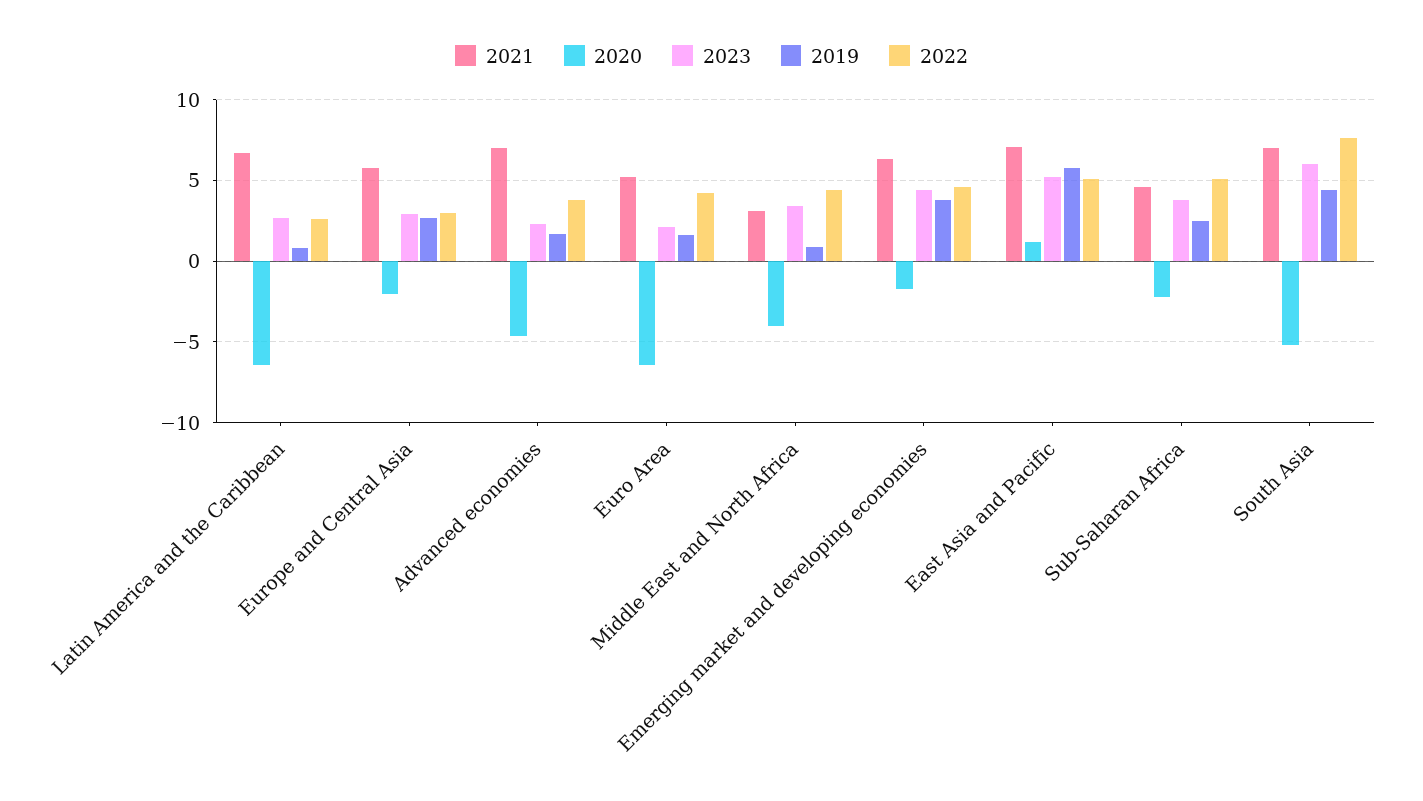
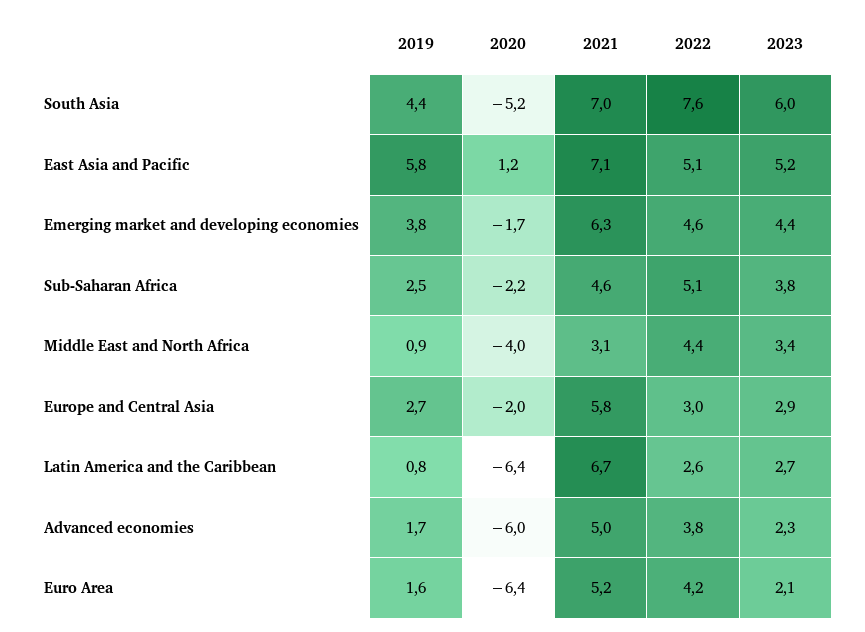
  {
    "2021": {
      "Latin America and the Caribbean": 6.7,
      "Europe and Central Asia": 5.8,
-     "Advanced economies": 7,
+     "Advanced economies": 5,
      "Euro Area": 5.2,
      "Middle East and North Africa": 3.1,
      "Emerging market and developing economies": 6.3,
      "East Asia and Pacific": 7.1,
      "Sub-Saharan Africa": 4.6,
      "South Asia": 7
    },
    "2020": {
      "Latin America and the Caribbean": -6.4,
      "Europe and Central Asia": -2,
-     "Advanced economies": -4.5,
+     "Advanced economies": -6,
      "Euro Area": -6.4,
      "Middle East and North Africa": -4,
      "Emerging market and developing economies": -1.7,
      "East Asia and Pacific": 1.2,
      "Sub-Saharan Africa": -2.2,
      "South Asia": -5.2
    },
    "2023": {
      "Latin America and the Caribbean": 2.7,
      "Europe and Central Asia": 2.9,
      "Advanced economies": 2.3,
      "Euro Area": 2.1,
      "Middle East and North Africa": 3.4,
      "Emerging market and developing economies": 4.4,
      "East Asia and Pacific": 5.2,
      "Sub-Saharan Africa": 3.8,
      "South Asia": 6
    },
    "2019": {
      "Latin America and the Caribbean": 0.8,
      "Europe and Central Asia": 2.7,
      "Advanced economies": 1.7,
      "Euro Area": 1.6,
      "Middle East and North Africa": 0.9,
      "Emerging market and developing economies": 3.8,
      "East Asia and Pacific": 5.8,
      "Sub-Saharan Africa": 2.5,
      "South Asia": 4.4
    },
    "2022": {
      "Latin America and the Caribbean": 2.6,
      "Europe and Central Asia": 3,
      "Advanced economies": 3.8,
      "Euro Area": 4.2,
      "Middle East and North Africa": 4.4,
      "Emerging market and developing economies": 4.6,
      "East Asia and Pacific": 5.1,
      "Sub-Saharan Africa": 5.1,
      "South Asia": 7.6
    }
  }

